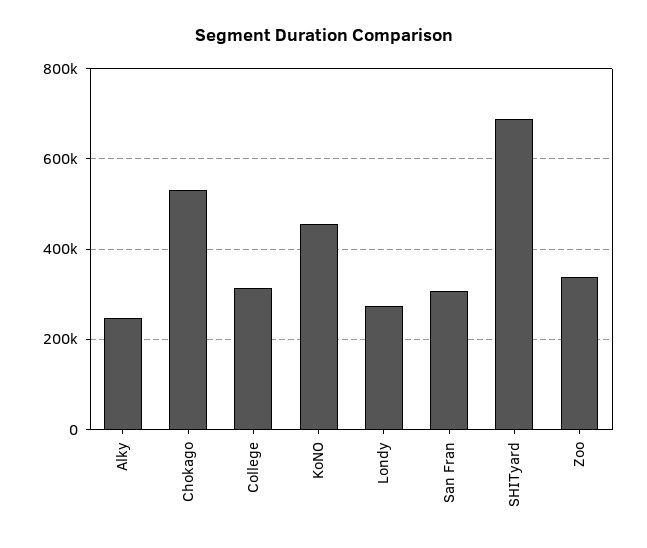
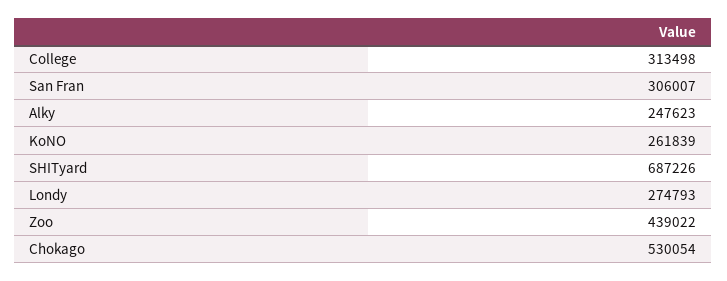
  {
    "Alky": 247623,
    "Chokago": 530054,
    "College": 313498,
-   "KoNO": 460000,
+   "KoNO": 261839,
    "Londy": 274793,
    "San Fran": 306007,
    "SHITyard": 687226,
-   "Zoo": 340000
+   "Zoo": 439022
  }

